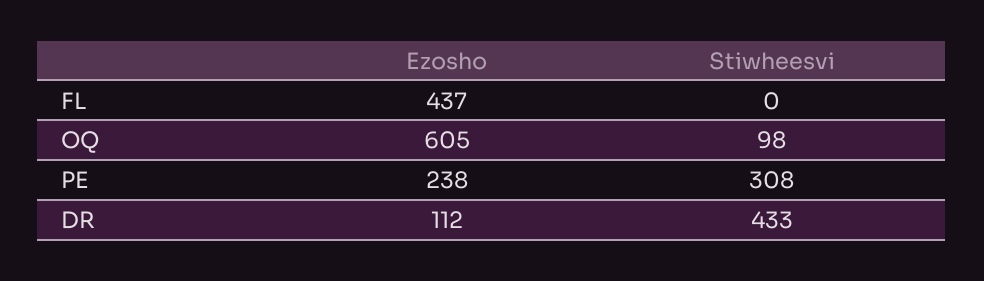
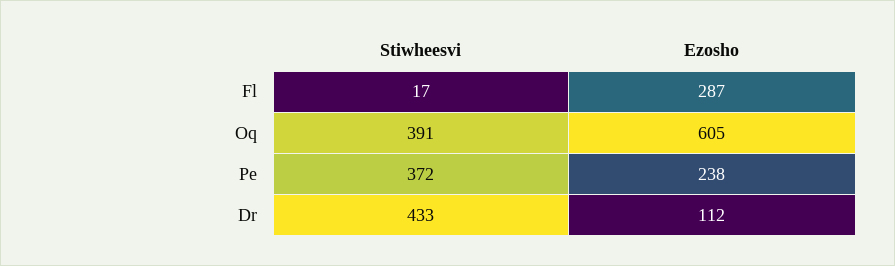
  {
    "Ezosho": {
-     "FL": 437,
+     "FL": 287,
      "OQ": 605,
      "PE": 238,
      "DR": 112
    },
    "Stiwheesvi": {
-     "FL": 0,
+     "FL": 17,
-     "OQ": 98,
+     "OQ": 391,
-     "PE": 308,
+     "PE": 372,
      "DR": 433
    }
  }

